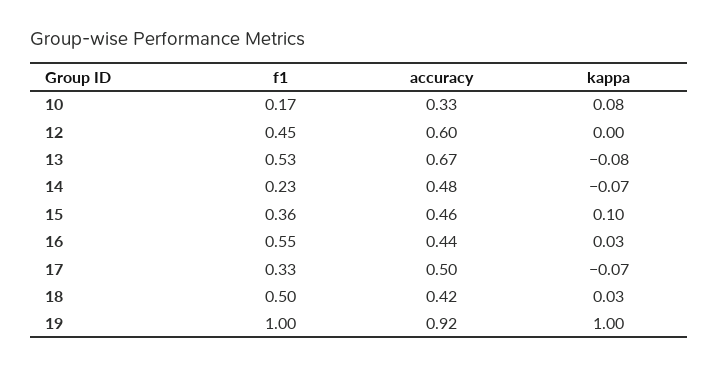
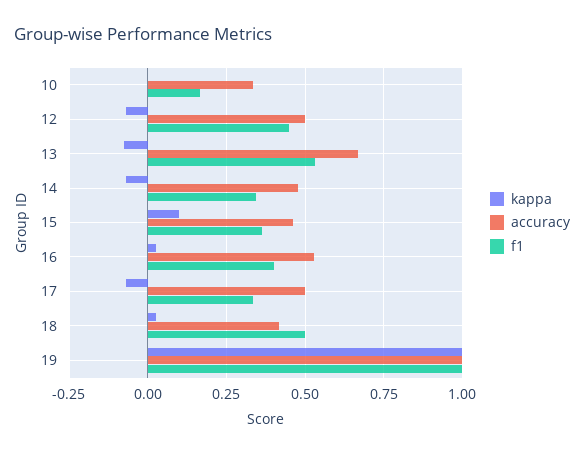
  {
    "f1": {
      "10": 0.17,
      "12": 0.45,
      "13": 0.53,
-     "14": 0.23,
+     "14": 0.35,
      "15": 0.36,
-     "16": 0.55,
+     "16": 0.4,
      "17": 0.33,
      "18": 0.5,
      "19": 1
    },
    "accuracy": {
      "10": 0.33,
-     "12": 0.6,
+     "12": 0.5,
      "13": 0.67,
      "14": 0.48,
      "15": 0.46,
-     "16": 0.44,
+     "16": 0.525,
      "17": 0.5,
      "18": 0.42,
-     "19": 0.92
+     "19": 1
    },
    "kappa": {
-     "10": 0.08,
+     "10": 0,
-     "12": 0,
+     "12": -0.075,
      "13": -0.08,
      "14": -0.07,
      "15": 0.1,
      "16": 0.03,
      "17": -0.07,
      "18": 0.03,
      "19": 1
    }
  }

